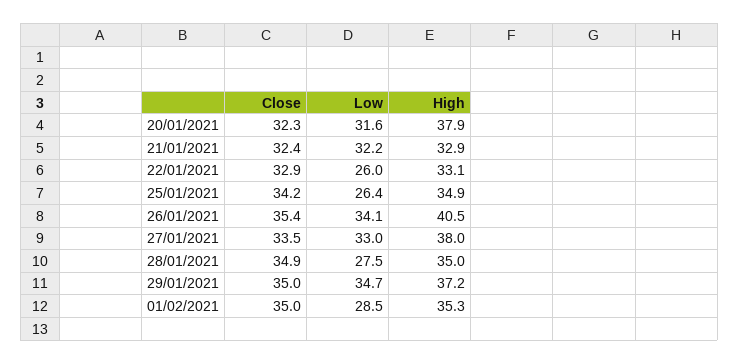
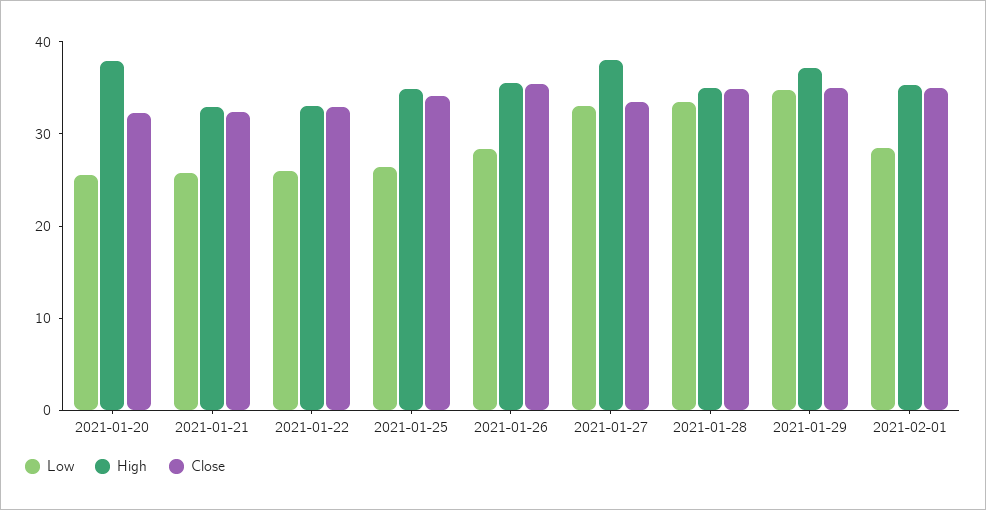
  {
    "Close": {
      "20/01/2021": 32.3,
      "21/01/2021": 32.4,
      "22/01/2021": 32.9,
      "25/01/2021": 34.2,
      "26/01/2021": 35.4,
      "27/01/2021": 33.5,
      "28/01/2021": 34.9,
      "29/01/2021": 35,
      "01/02/2021": 35
    },
    "Low": {
-     "20/01/2021": 31.6,
+     "20/01/2021": 26,
-     "21/01/2021": 32.2,
+     "21/01/2021": 26,
      "22/01/2021": 26,
      "25/01/2021": 26.4,
-     "26/01/2021": 34.1,
+     "26/01/2021": 28,
      "27/01/2021": 33,
-     "28/01/2021": 27.5,
+     "28/01/2021": 34,
      "29/01/2021": 34.7,
      "01/02/2021": 28.5
    },
    "High": {
      "20/01/2021": 37.9,
      "21/01/2021": 32.9,
      "22/01/2021": 33.1,
      "25/01/2021": 34.9,
-     "26/01/2021": 40.5,
+     "26/01/2021": 36,
      "27/01/2021": 38,
      "28/01/2021": 35,
      "29/01/2021": 37.2,
      "01/02/2021": 35.3
    }
  }

